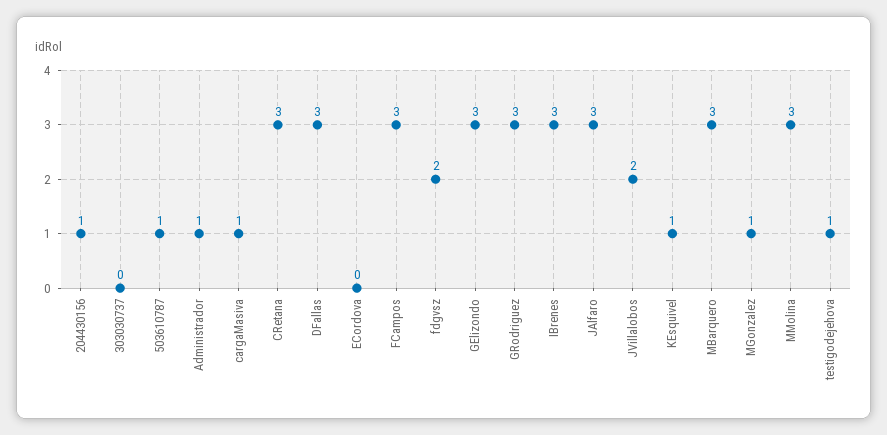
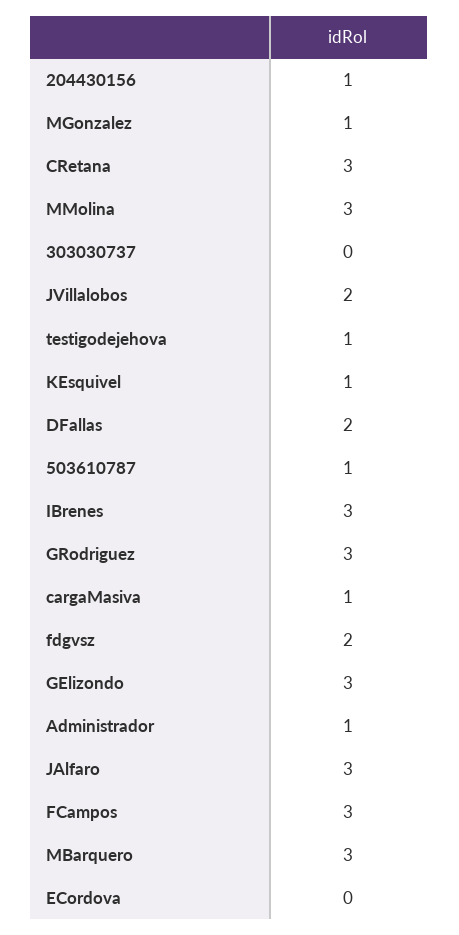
  {
    "204430156": 1,
    "303030737": 0,
    "503610787": 1,
    "Administrador": 1,
    "cargaMasiva": 1,
    "CRetana": 3,
-   "DFallas": 3,
+   "DFallas": 2,
    "ECordova": 0,
    "FCampos": 3,
    "fdgvsz": 2,
    "GElizondo": 3,
    "GRodriguez": 3,
    "IBrenes": 3,
    "JAlfaro": 3,
    "JVillalobos": 2,
    "KEsquivel": 1,
    "MBarquero": 3,
    "MGonzalez": 1,
    "MMolina": 3,
    "testigodejehova": 1
  }

